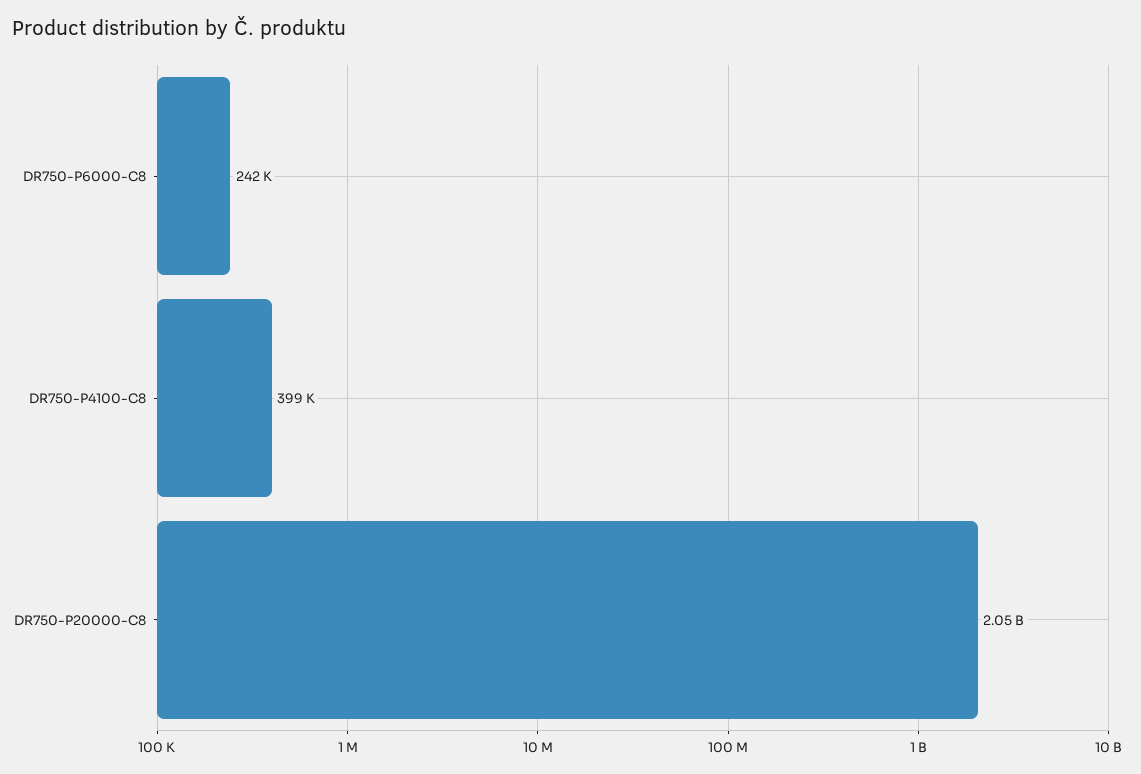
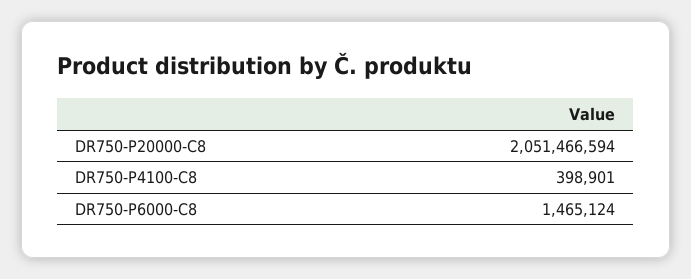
  {
-   "DR750-P6000-C8": 242000,
+   "DR750-P6000-C8": 1465124,
    "DR750-P4100-C8": 398901,
    "DR750-P20000-C8": 2051466594
  }

